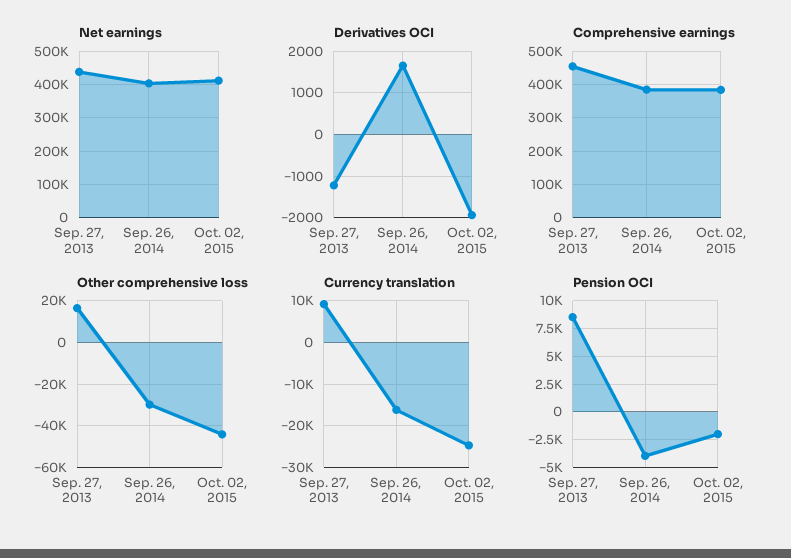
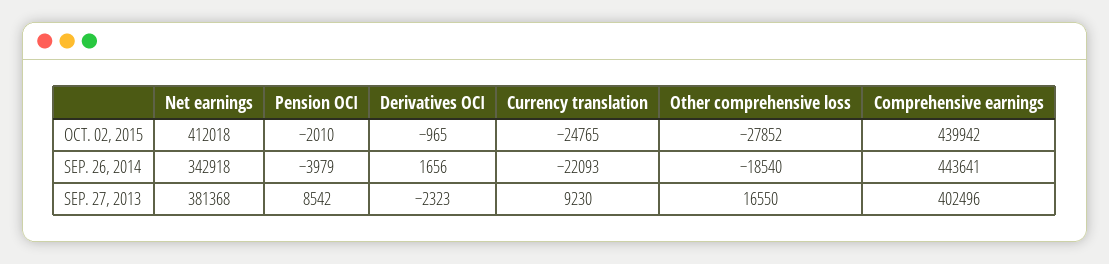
  {
    "Net earnings": {
-     "Sep. 27, 2013": 440000,
+     "Sep. 27, 2013": 381368,
-     "Sep. 26, 2014": 400000,
+     "Sep. 26, 2014": 342918,
      "Oct. 02, 2015": 412018
    },
    "Derivatives OCI": {
-     "Sep. 27, 2013": -1200,
+     "Sep. 27, 2013": -2323,
      "Sep. 26, 2014": 1656,
-     "Oct. 02, 2015": -2000
+     "Oct. 02, 2015": -965
    },
    "Comprehensive earnings": {
-     "Sep. 27, 2013": 460000,
+     "Sep. 27, 2013": 402496,
-     "Sep. 26, 2014": 380000,
+     "Sep. 26, 2014": 443641,
-     "Oct. 02, 2015": 380000
+     "Oct. 02, 2015": 439942
    },
    "Other comprehensive loss": {
      "Sep. 27, 2013": 16550,
-     "Sep. 26, 2014": -30000,
+     "Sep. 26, 2014": -18540,
-     "Oct. 02, 2015": -45000
+     "Oct. 02, 2015": -27852
    },
    "Currency translation": {
      "Sep. 27, 2013": 9230,
-     "Sep. 26, 2014": -16000,
+     "Sep. 26, 2014": -22093,
      "Oct. 02, 2015": -24765
    },
    "Pension OCI": {
      "Sep. 27, 2013": 8542,
      "Sep. 26, 2014": -3979,
      "Oct. 02, 2015": -2010
    }
  }

